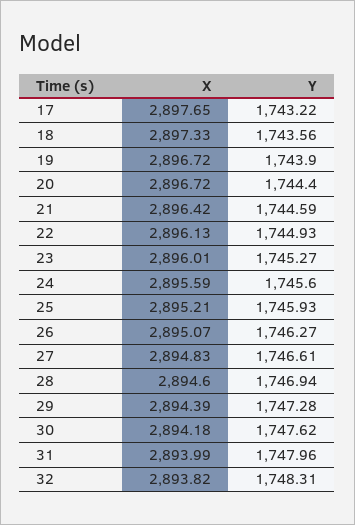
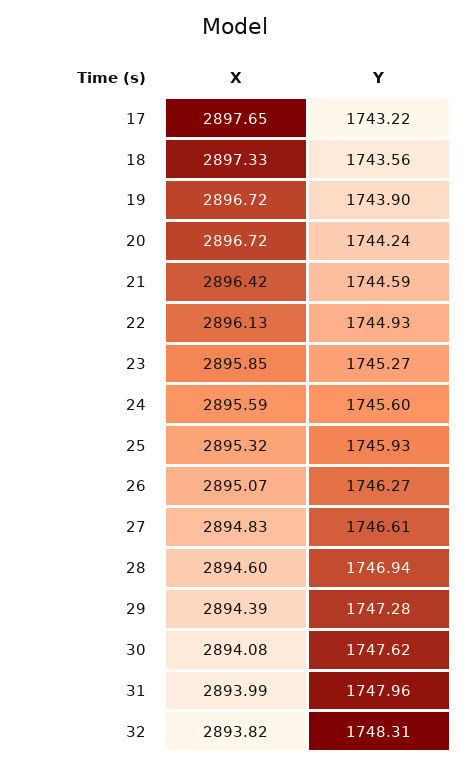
  {
    "X": {
      "17": 2897.65,
      "18": 2897.33,
      "19": 2896.72,
      "20": 2896.72,
      "21": 2896.42,
      "22": 2896.13,
-     "23": 2896.01,
+     "23": 2895.85,
      "24": 2895.59,
-     "25": 2895.21,
+     "25": 2895.32,
      "26": 2895.07,
      "27": 2894.83,
      "28": 2894.6,
      "29": 2894.39,
-     "30": 2894.18,
+     "30": 2894.08,
      "31": 2893.99,
      "32": 2893.82
    },
    "Y": {
      "17": 1743.22,
      "18": 1743.56,
      "19": 1743.9,
-     "20": 1744.4,
+     "20": 1744.24,
      "21": 1744.59,
      "22": 1744.93,
      "23": 1745.27,
      "24": 1745.6,
      "25": 1745.93,
      "26": 1746.27,
      "27": 1746.61,
      "28": 1746.94,
      "29": 1747.28,
      "30": 1747.62,
      "31": 1747.96,
      "32": 1748.31
    }
  }

